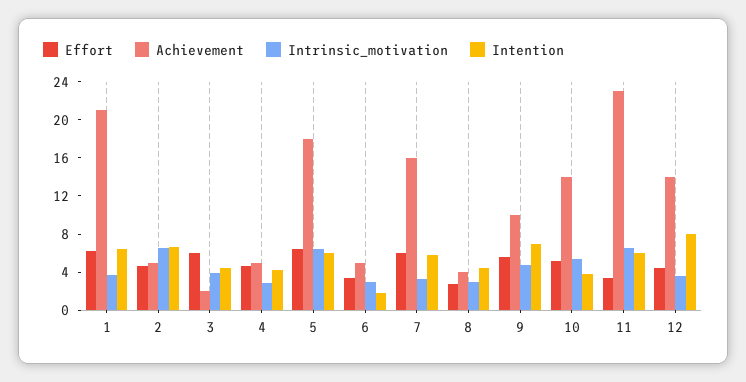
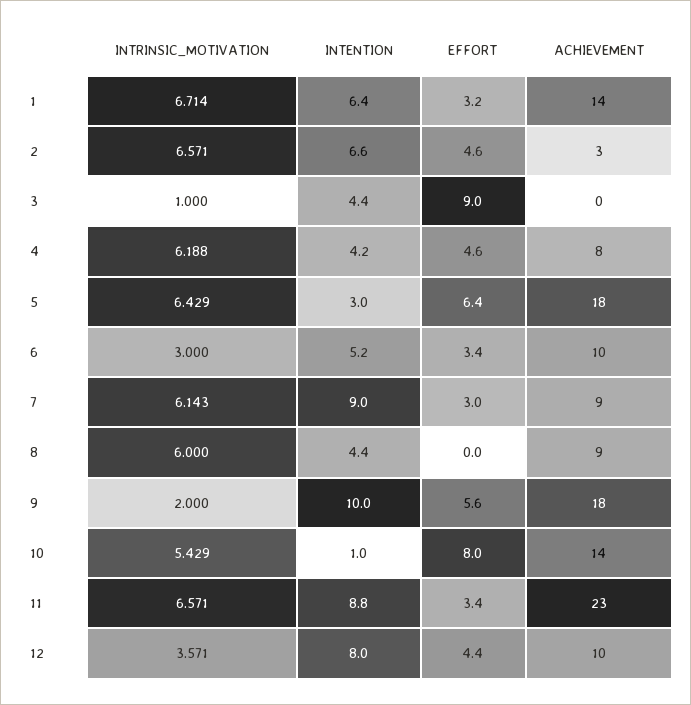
  {
    "Effort": {
-     "1": 6,
+     "1": 3.2,
      "2": 4.6,
-     "3": 6,
+     "3": 9,
      "4": 4.6,
      "5": 6.4,
      "6": 3.4,
-     "7": 6,
+     "7": 3,
-     "8": 3,
+     "8": 0,
      "9": 5.6,
-     "10": 5,
+     "10": 8,
      "11": 3.4,
      "12": 4.4
    },
    "Achievement": {
-     "1": 21,
+     "1": 14,
-     "2": 5,
+     "2": 3,
-     "3": 2,
+     "3": 0,
-     "4": 5,
+     "4": 8,
      "5": 18,
-     "6": 5,
+     "6": 10,
-     "7": 16,
+     "7": 9,
-     "8": 4,
+     "8": 9,
-     "9": 10,
+     "9": 18,
      "10": 14,
      "11": 23,
-     "12": 14
+     "12": 10
    },
    "Intrinsic_motivation": {
-     "1": 4,
+     "1": 6.714,
      "2": 6.571,
-     "3": 4,
+     "3": 1,
-     "4": 3,
+     "4": 6.188,
      "5": 6.429,
      "6": 3,
-     "7": 3,
+     "7": 6.143,
-     "8": 3,
+     "8": 6,
-     "9": 5,
+     "9": 2,
      "10": 5.429,
      "11": 6.571,
      "12": 3.571
    },
    "Intention": {
      "1": 6.4,
      "2": 6.6,
      "3": 4.4,
      "4": 4.2,
-     "5": 6,
+     "5": 3,
-     "6": 2,
+     "6": 5.2,
-     "7": 6,
+     "7": 9,
      "8": 4.4,
-     "9": 7,
+     "9": 10,
-     "10": 4,
+     "10": 1,
-     "11": 6,
+     "11": 8.8,
      "12": 8
    }
  }

